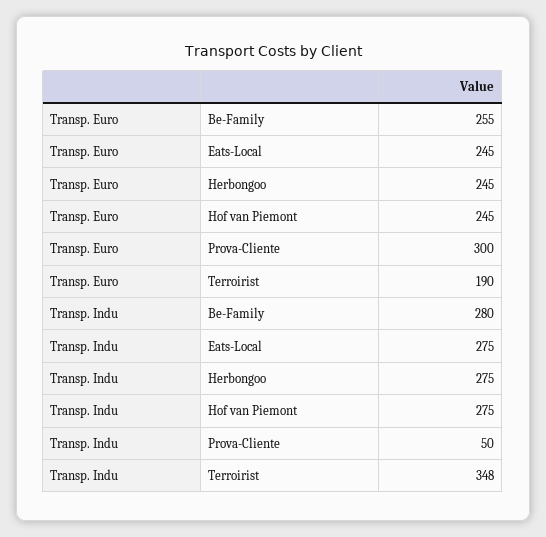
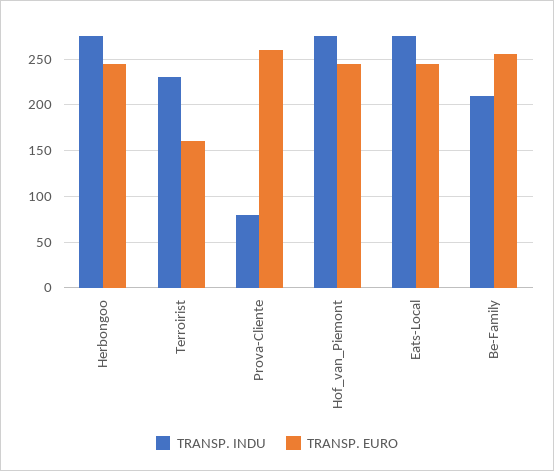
  {
    "Transp. Euro": {
      "Be-Family": 255,
      "Eats-Local": 245,
      "Herbongoo": 245,
      "Hof van Piemont": 245,
-     "Prova-Cliente": 300,
+     "Prova-Cliente": 260,
-     "Terroirist": 190
+     "Terroirist": 160
    },
    "Transp. Indu": {
-     "Be-Family": 280,
+     "Be-Family": 210,
      "Eats-Local": 275,
      "Herbongoo": 275,
      "Hof van Piemont": 275,
-     "Prova-Cliente": 50,
+     "Prova-Cliente": 80,
-     "Terroirist": 348
+     "Terroirist": 230
    }
  }

